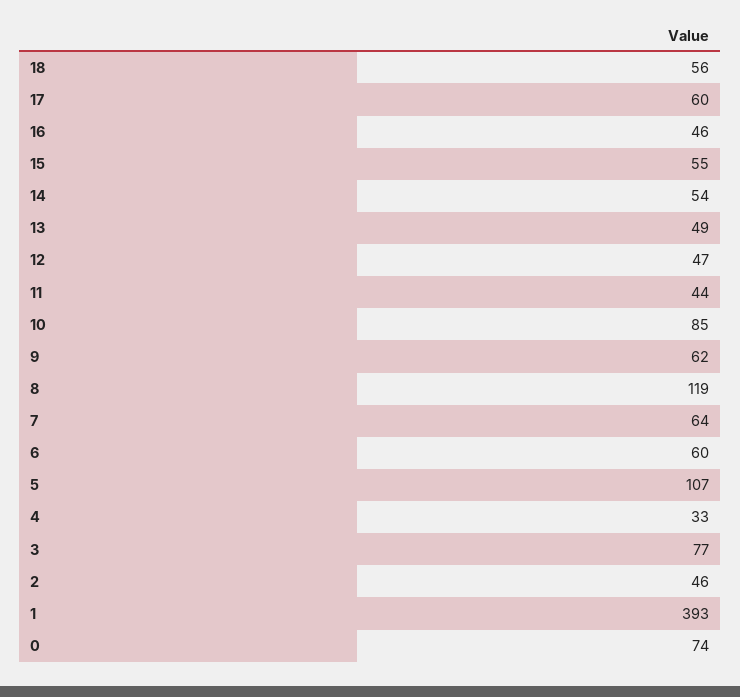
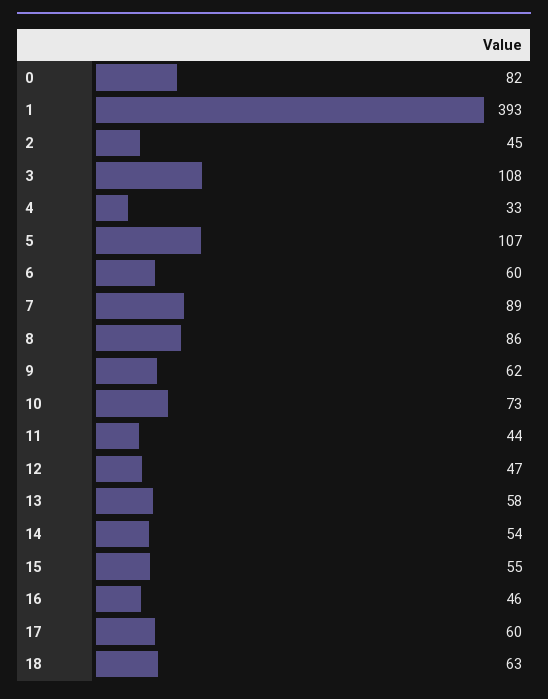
  {
-   "18": 56,
+   "18": 63,
    "17": 60,
    "16": 46,
    "15": 55,
    "14": 54,
-   "13": 49,
+   "13": 58,
    "12": 47,
    "11": 44,
-   "10": 85,
+   "10": 73,
    "9": 62,
-   "8": 119,
+   "8": 86,
-   "7": 64,
+   "7": 89,
    "6": 60,
    "5": 107,
    "4": 33,
-   "3": 77,
+   "3": 108,
-   "2": 46,
+   "2": 45,
    "1": 393,
-   "0": 74
+   "0": 82
  }

